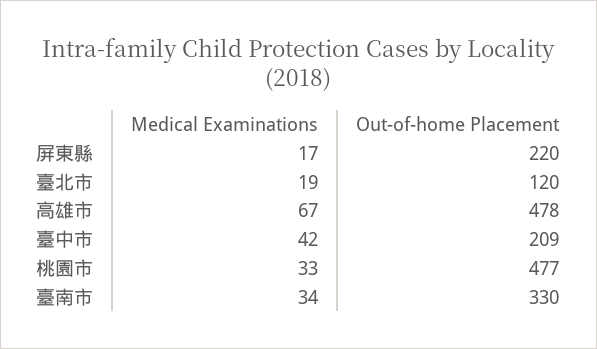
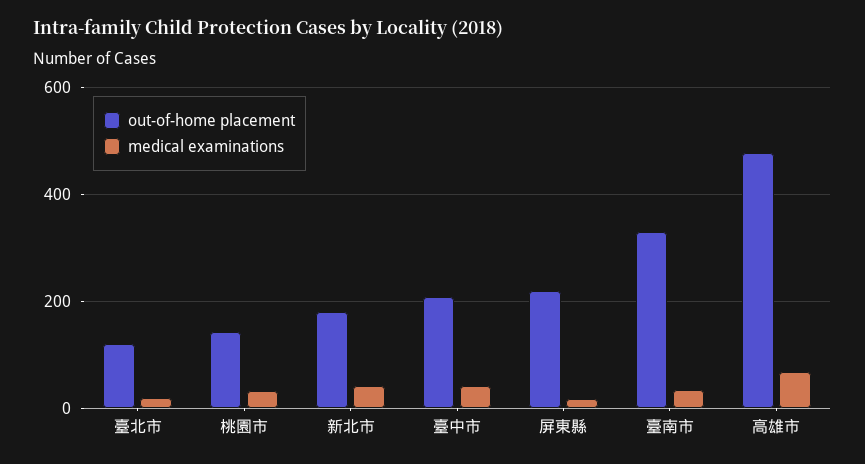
  {
    "Medical Examinations": {
      "屏東縣": 17,
      "臺北市": 19,
      "高雄市": 67,
      "臺中市": 42,
      "桃園市": 33,
-     "臺南市": 34
+     "臺南市": 34,
+     "新北市": 40
    },
    "Out-of-home Placement": {
      "屏東縣": 220,
      "臺北市": 120,
      "高雄市": 478,
      "臺中市": 209,
-     "桃園市": 477,
+     "桃園市": 140,
-     "臺南市": 330
+     "臺南市": 330,
+     "新北市": 180
    }
  }

